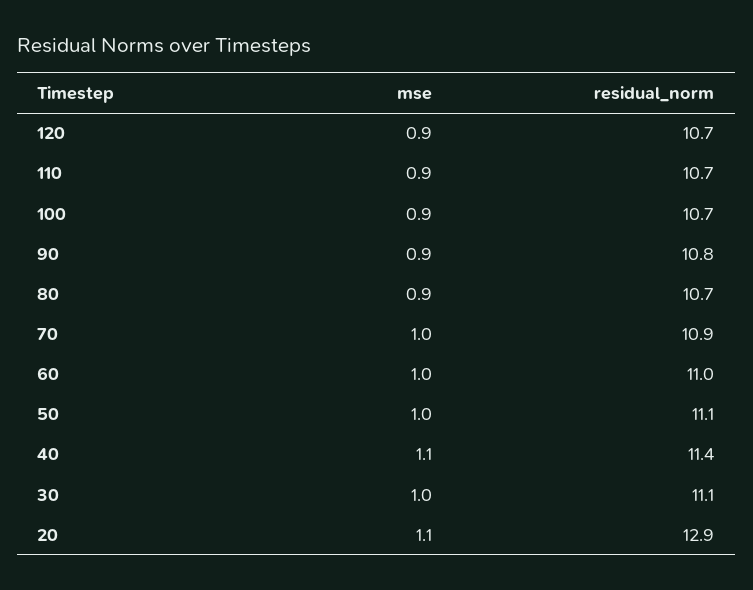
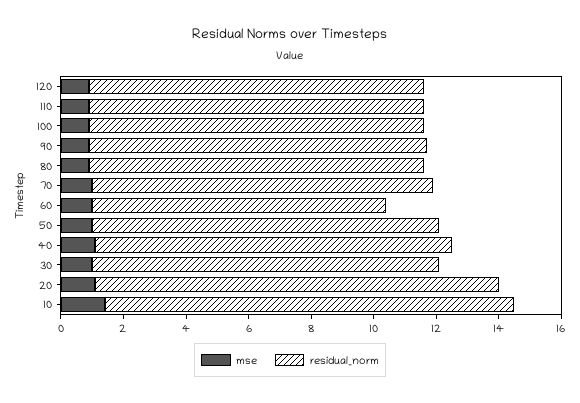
  {
    "mse": {
      "120": 0.9,
      "110": 0.9,
      "100": 0.9,
      "90": 0.9,
      "80": 0.9,
      "70": 1,
      "60": 1,
      "50": 1,
      "40": 1.1,
      "30": 1,
-     "20": 1.1
+     "20": 1.1,
+     "10": 1.5
    },
    "residual_norm": {
      "120": 10.7,
      "110": 10.7,
      "100": 10.7,
      "90": 10.8,
      "80": 10.7,
      "70": 10.9,
-     "60": 11,
+     "60": 9.5,
      "50": 11.1,
      "40": 11.4,
      "30": 11.1,
-     "20": 12.9
+     "20": 12.9,
+     "10": 13
    }
  }

